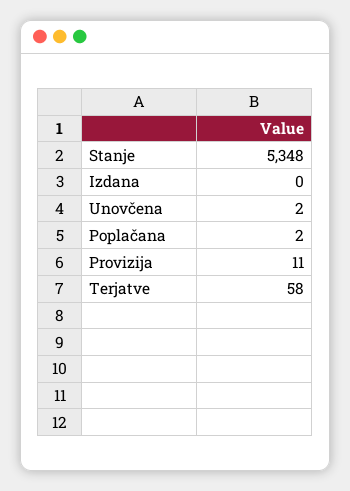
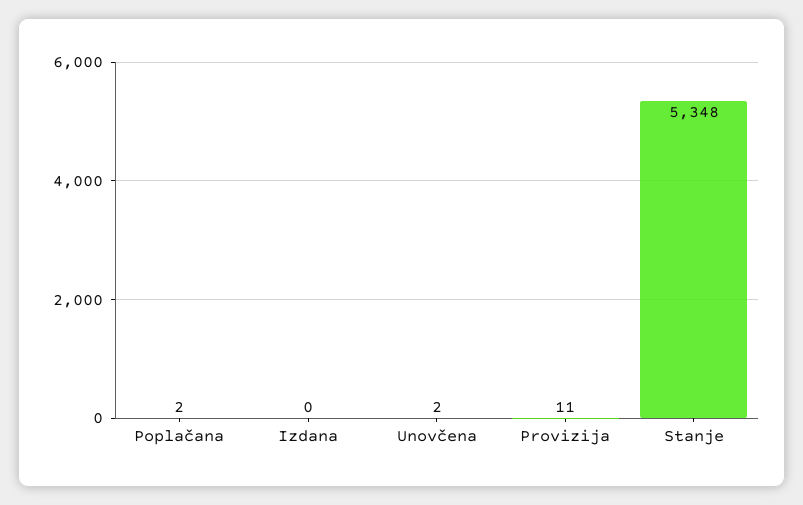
  {
    "Stanje": 5348,
    "Izdana": 0,
    "Unovčena": 2,
    "Poplačana": 2,
-   "Provizija": 11,
+   "Provizija": 11
-   "Terjatve": 58
  }

